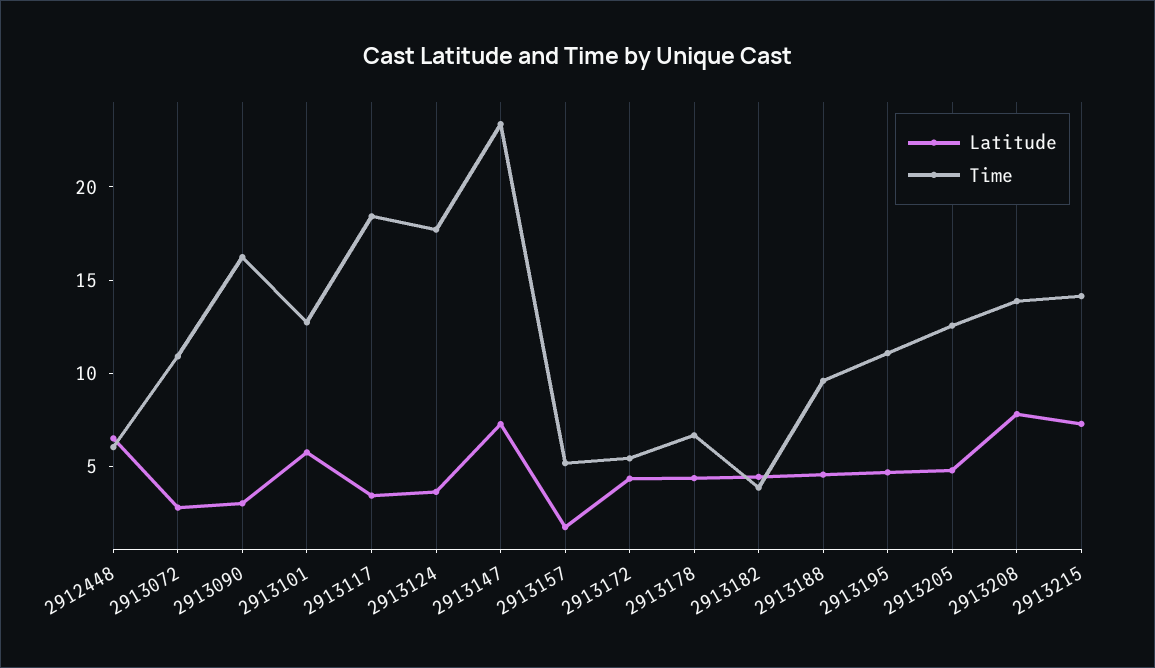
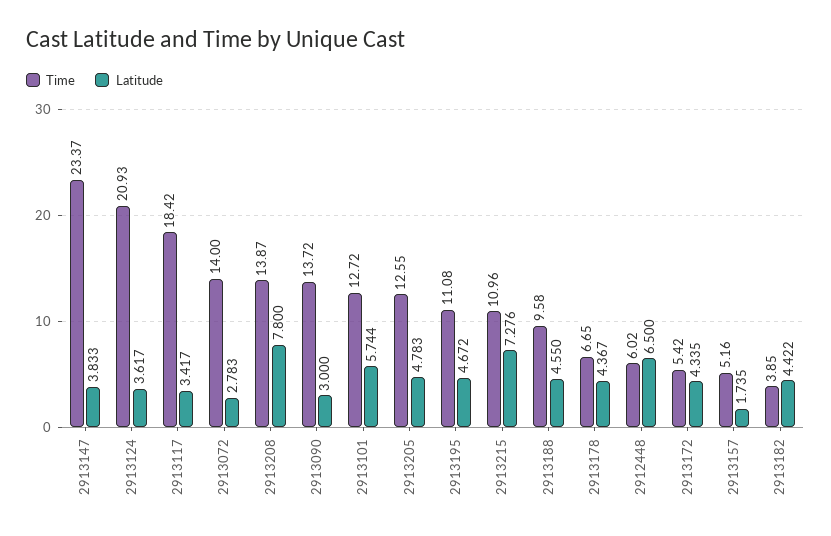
  {
    "Latitude": {
      "2912448": 6.5,
      "2913072": 2.783,
      "2913090": 3,
      "2913101": 5.744,
      "2913117": 3.417,
      "2913124": 3.617,
-     "2913147": 7,
+     "2913147": 3.833,
      "2913157": 1.735,
      "2913172": 4.335,
      "2913178": 4.367,
      "2913182": 4.422,
      "2913188": 4.55,
      "2913195": 4.672,
      "2913205": 4.783,
      "2913208": 7.8,
      "2913215": 7.276
    },
    "Time": {
      "2912448": 6.02,
-     "2913072": 11,
+     "2913072": 14,
-     "2913090": 16,
+     "2913090": 13.72,
      "2913101": 12.72,
      "2913117": 18.42,
-     "2913124": 18,
+     "2913124": 20.93,
      "2913147": 23.37,
      "2913157": 5.16,
      "2913172": 5.42,
      "2913178": 6.65,
      "2913182": 3.85,
      "2913188": 9.58,
      "2913195": 11.08,
      "2913205": 12.55,
      "2913208": 13.87,
-     "2913215": 14
+     "2913215": 10.96
    }
  }

